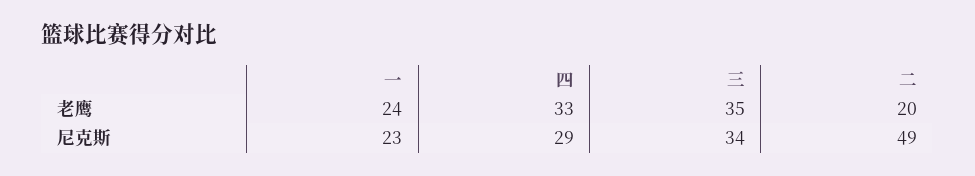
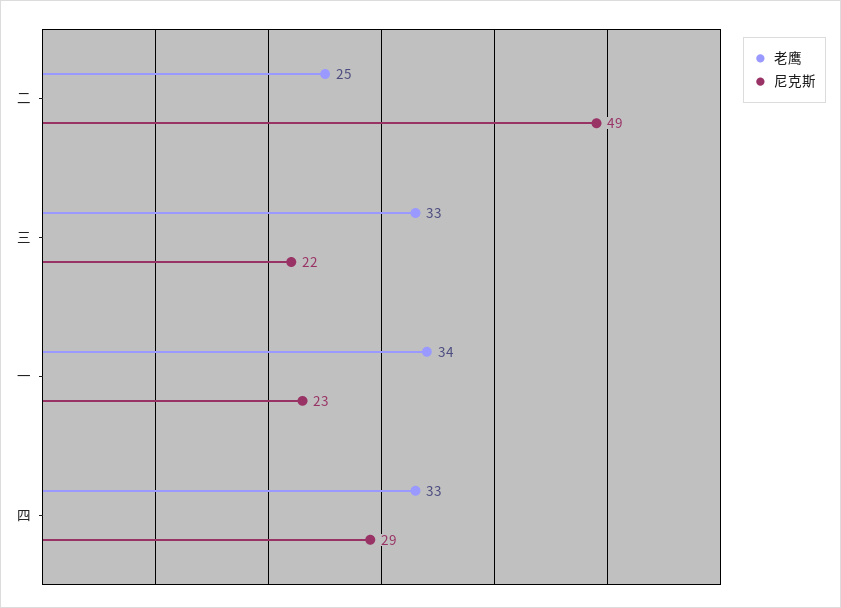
  {
    "老鹰": {
-     "一": 24,
+     "一": 34,
      "四": 33,
-     "三": 35,
+     "三": 33,
-     "二": 20
+     "二": 25
    },
    "尼克斯": {
      "一": 23,
      "四": 29,
-     "三": 34,
+     "三": 22,
      "二": 49
    }
  }

